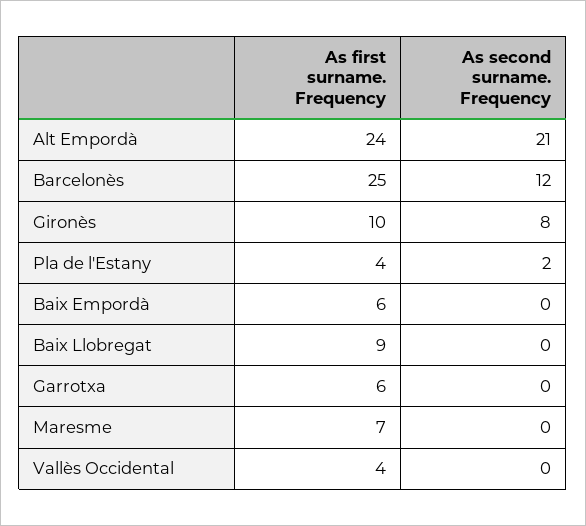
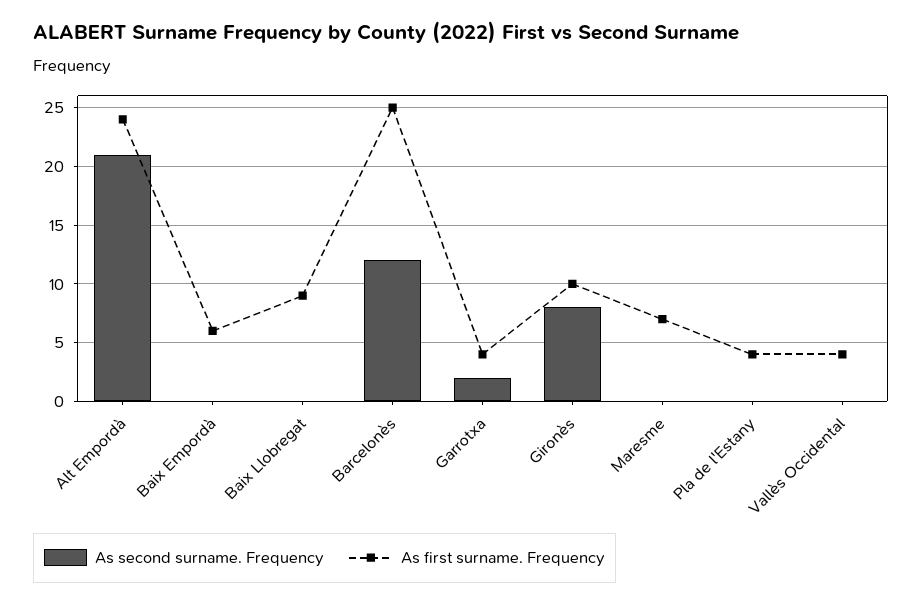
  {
    "As first surname. Frequency": {
      "Alt Empordà": 24,
      "Barcelonès": 25,
      "Gironès": 10,
      "Pla de l'Estany": 4,
      "Baix Empordà": 6,
      "Baix Llobregat": 9,
-     "Garrotxa": 6,
+     "Garrotxa": 4,
      "Maresme": 7,
      "Vallès Occidental": 4
    },
    "As second surname. Frequency": {
      "Alt Empordà": 21,
      "Barcelonès": 12,
      "Gironès": 8,
-     "Pla de l'Estany": 2,
+     "Pla de l'Estany": 0,
      "Baix Empordà": 0,
      "Baix Llobregat": 0,
-     "Garrotxa": 0,
+     "Garrotxa": 2,
      "Maresme": 0,
      "Vallès Occidental": 0
    }
  }

